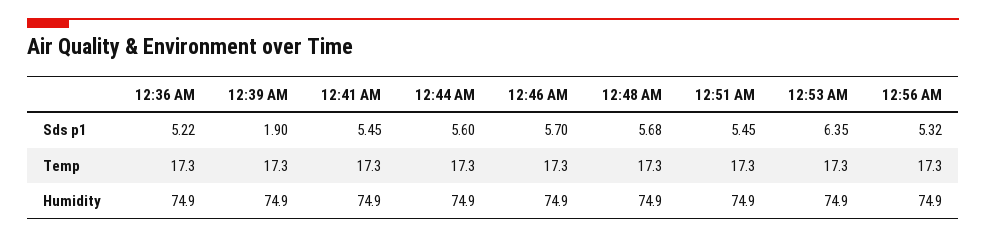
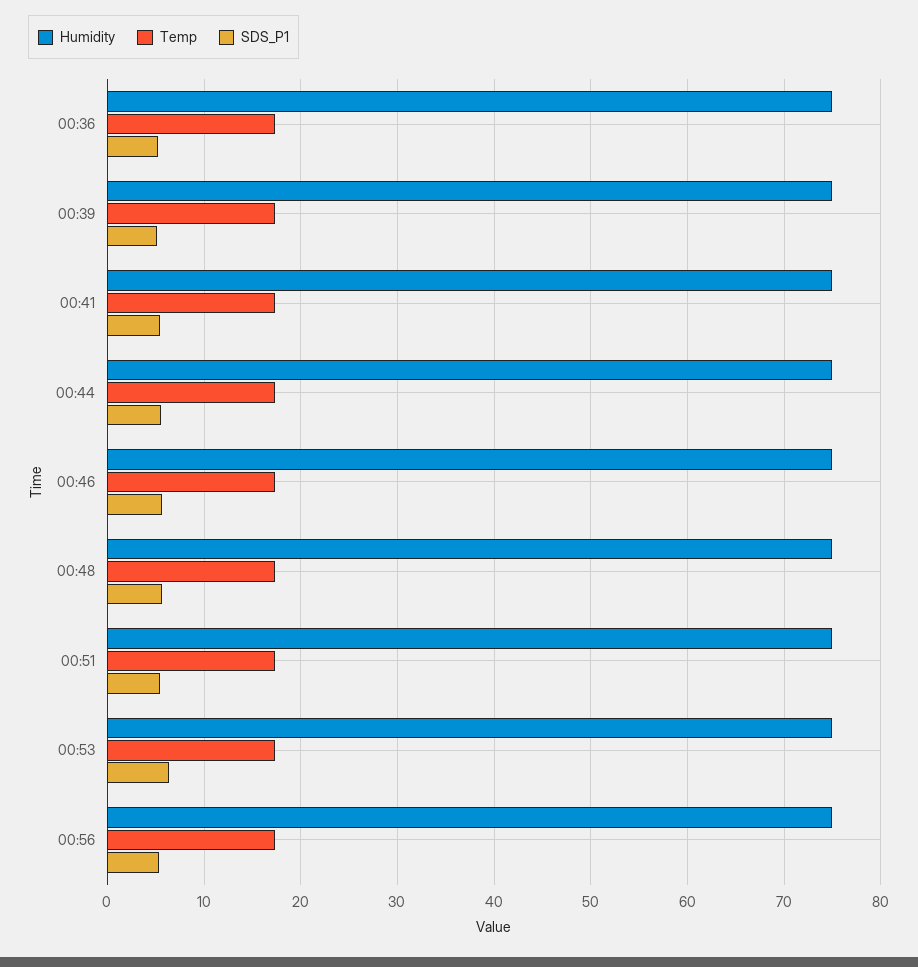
  {
    "Sds p1": {
      "12:36 AM": 5.22,
-     "12:39 AM": 1.9,
+     "12:39 AM": 5,
      "12:41 AM": 5.45,
      "12:44 AM": 5.6,
      "12:46 AM": 5.7,
      "12:48 AM": 5.68,
      "12:51 AM": 5.45,
      "12:53 AM": 6.35,
      "12:56 AM": 5.32
    },
    "Temp": {
      "12:36 AM": 17.3,
      "12:39 AM": 17.3,
      "12:41 AM": 17.3,
      "12:44 AM": 17.3,
      "12:46 AM": 17.3,
      "12:48 AM": 17.3,
      "12:51 AM": 17.3,
      "12:53 AM": 17.3,
      "12:56 AM": 17.3
    },
    "Humidity": {
      "12:36 AM": 74.9,
      "12:39 AM": 74.9,
      "12:41 AM": 74.9,
      "12:44 AM": 74.9,
      "12:46 AM": 74.9,
      "12:48 AM": 74.9,
      "12:51 AM": 74.9,
      "12:53 AM": 74.9,
      "12:56 AM": 74.9
    }
  }

